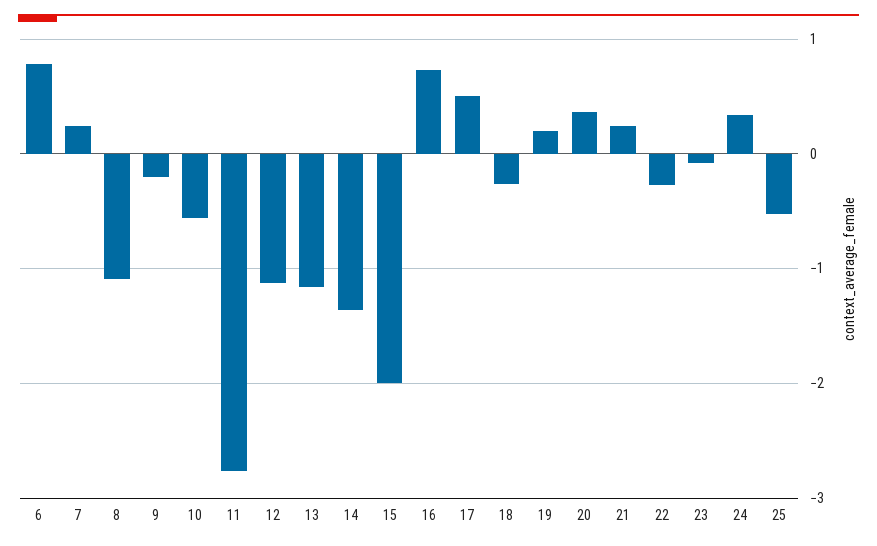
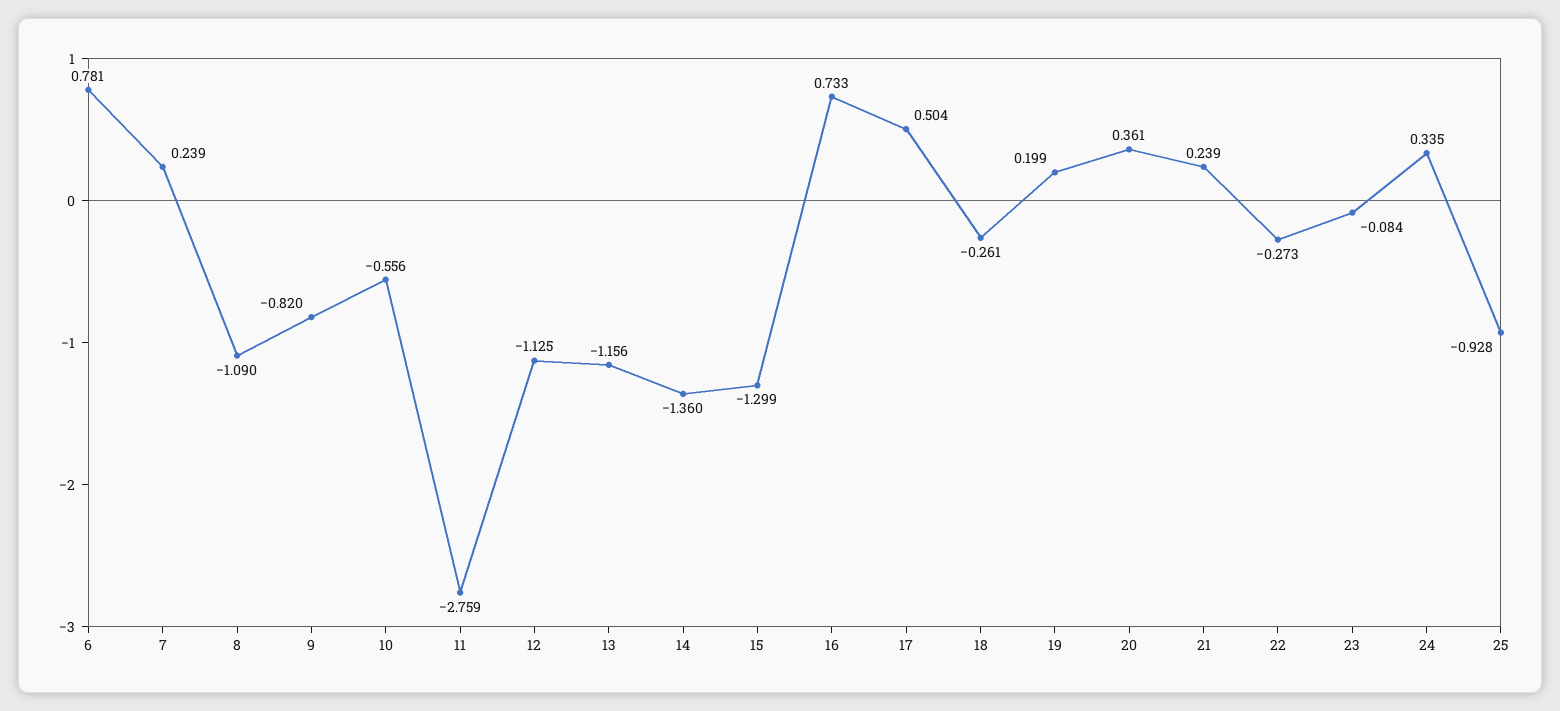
  {
    "6": 0.781,
    "7": 0.239,
    "8": -1.09,
-   "9": -0.2,
+   "9": -0.82,
    "10": -0.556,
    "11": -2.759,
    "12": -1.125,
    "13": -1.156,
    "14": -1.36,
-   "15": -2,
+   "15": -1.299,
    "16": 0.733,
    "17": 0.504,
    "18": -0.261,
    "19": 0.199,
    "20": 0.361,
    "21": 0.239,
    "22": -0.273,
    "23": -0.084,
    "24": 0.335,
-   "25": -0.5
+   "25": -0.928
  }

